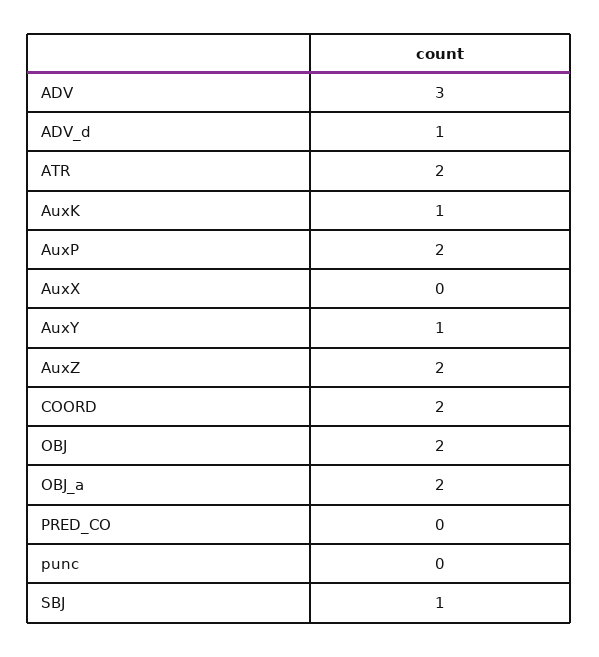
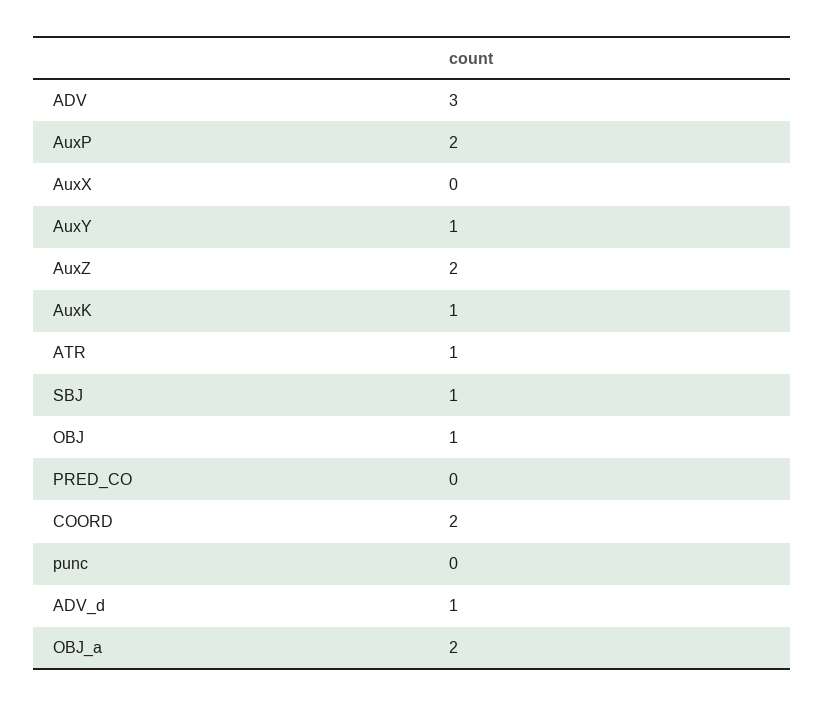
  {
    "ADV": 3,
    "ADV_d": 1,
-   "ATR": 2,
+   "ATR": 1,
    "AuxK": 1,
    "AuxP": 2,
    "AuxX": 0,
    "AuxY": 1,
    "AuxZ": 2,
    "COORD": 2,
-   "OBJ": 2,
+   "OBJ": 1,
    "OBJ_a": 2,
    "PRED_CO": 0,
    "punc": 0,
    "SBJ": 1
  }

